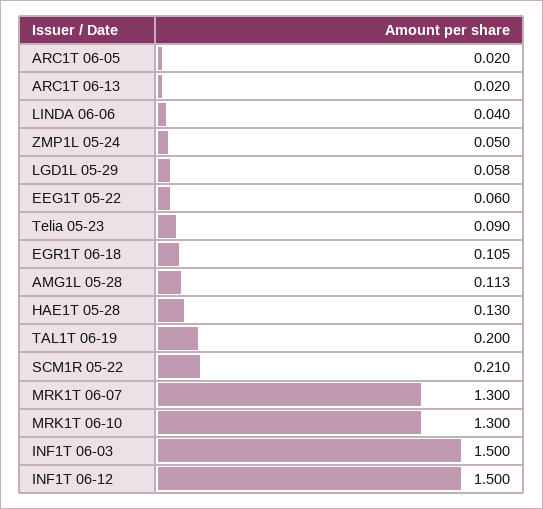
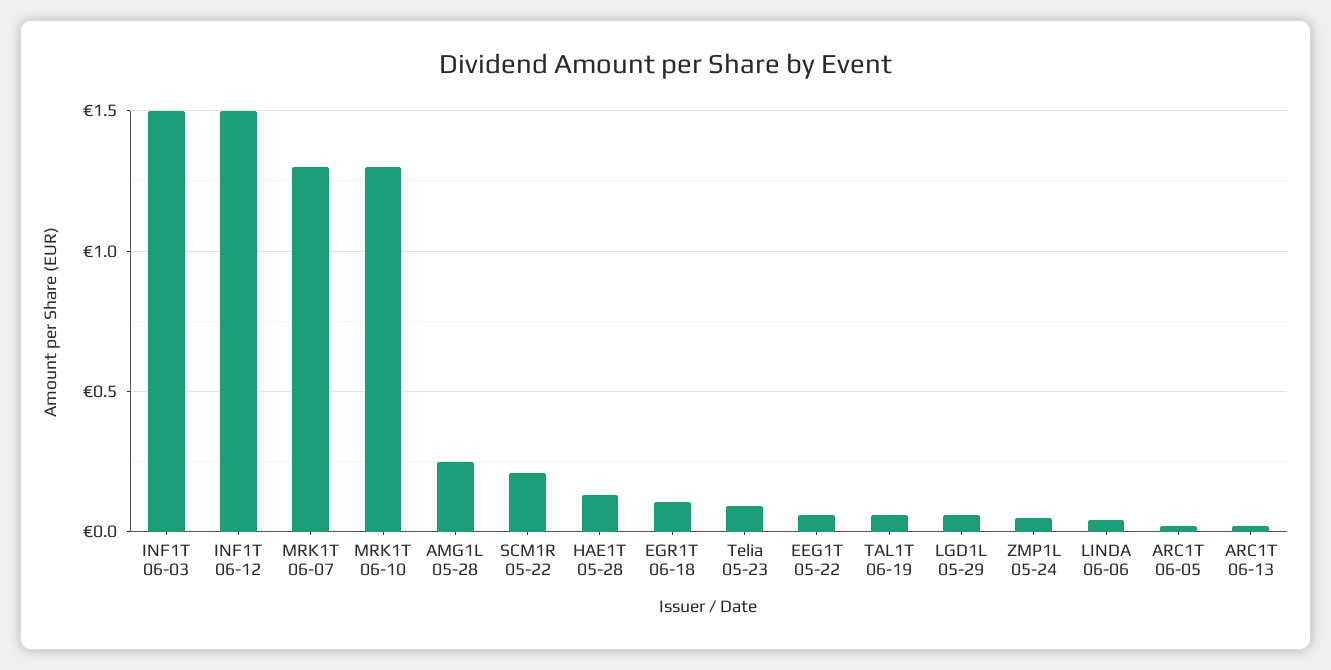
  {
    "ARC1T 06-05": 0.02,
    "ARC1T 06-13": 0.02,
    "LINDA 06-06": 0.04,
    "ZMP1L 05-24": 0.05,
    "LGD1L 05-29": 0.058,
    "EEG1T 05-22": 0.06,
    "Telia 05-23": 0.09,
    "EGR1T 06-18": 0.105,
-   "AMG1L 05-28": 0.113,
+   "AMG1L 05-28": 0.25,
    "HAE1T 05-28": 0.13,
-   "TAL1T 06-19": 0.2,
+   "TAL1T 06-19": 0.05,
    "SCM1R 05-22": 0.21,
    "MRK1T 06-07": 1.3,
    "MRK1T 06-10": 1.3,
    "INF1T 06-03": 1.5,
    "INF1T 06-12": 1.5
  }

